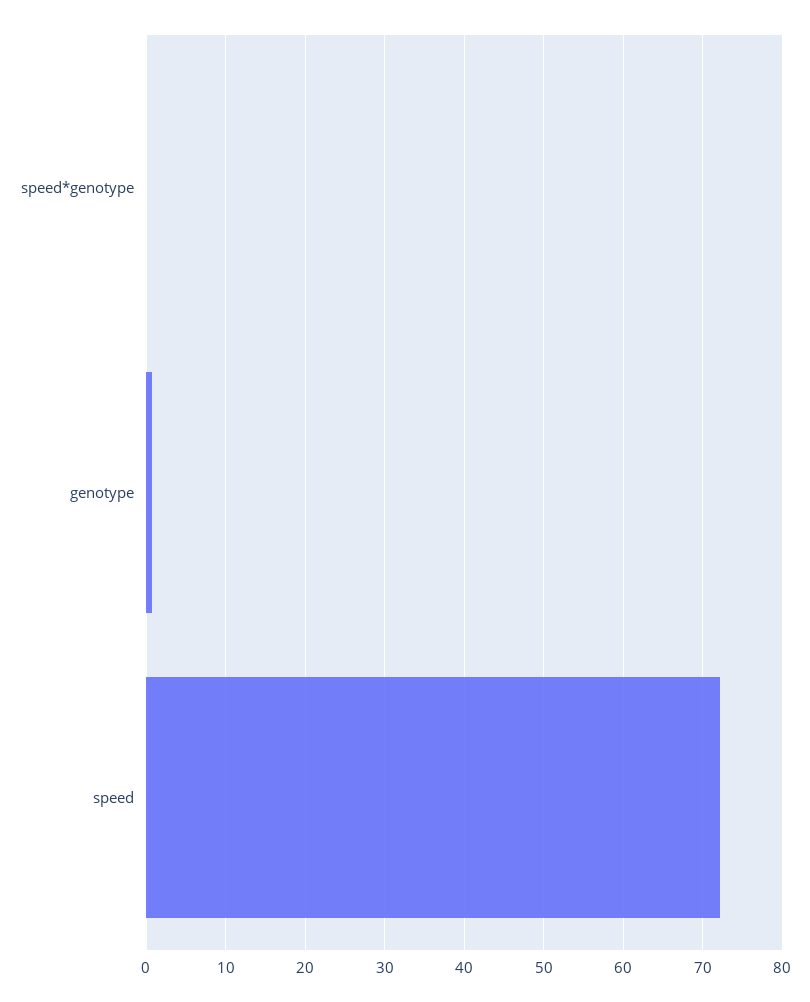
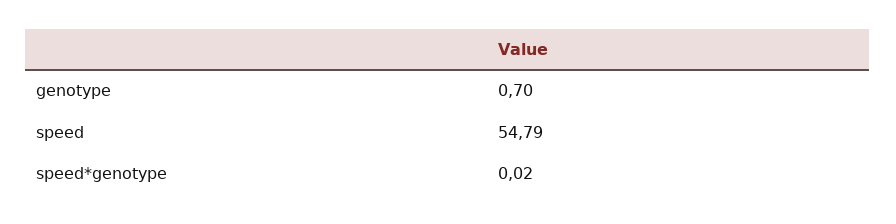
  {
    "speed*genotype": 0.02,
    "genotype": 0.7,
-   "speed": 72
+   "speed": 54.79
  }

